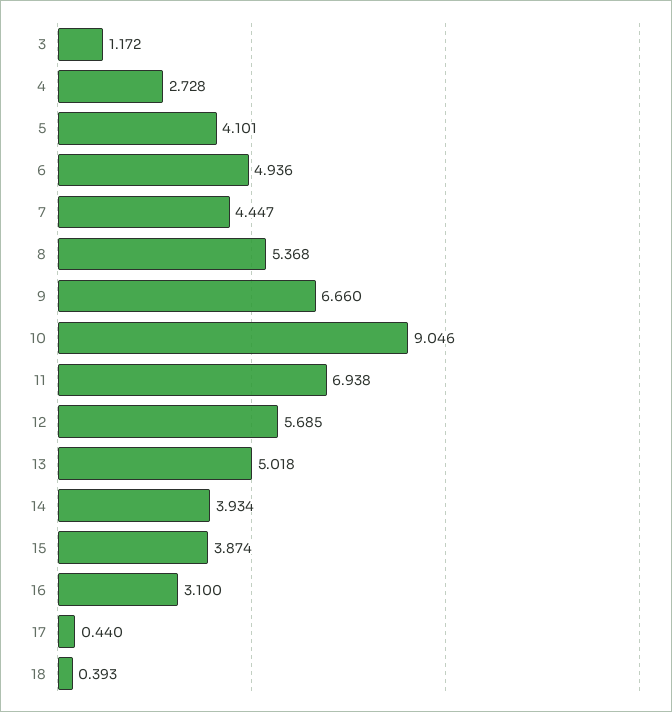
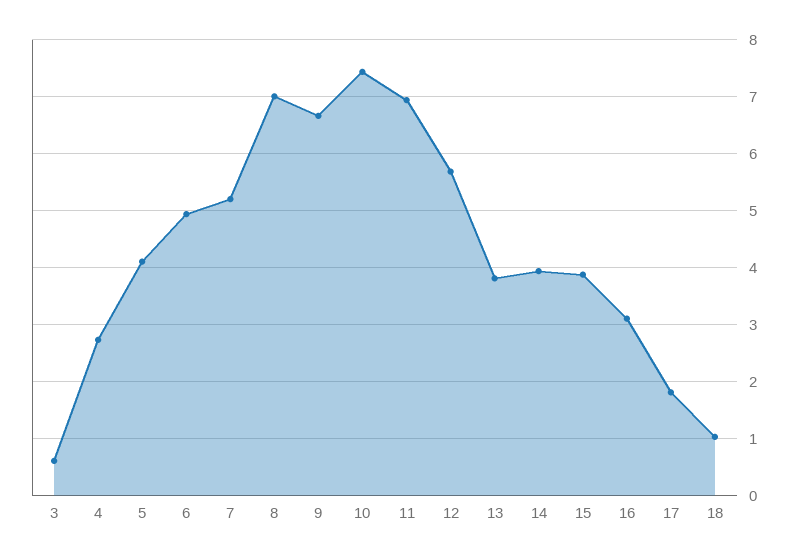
  {
-   "3": 1.172,
+   "3": 0.6,
    "4": 2.728,
    "5": 4.101,
    "6": 4.936,
-   "7": 4.447,
+   "7": 5.2,
-   "8": 5.368,
+   "8": 7,
    "9": 6.66,
-   "10": 9.046,
+   "10": 7.4,
    "11": 6.938,
    "12": 5.685,
-   "13": 5.018,
+   "13": 3.8,
    "14": 3.934,
    "15": 3.874,
    "16": 3.1,
-   "17": 0.44,
+   "17": 1.8,
-   "18": 0.393
+   "18": 1
  }

